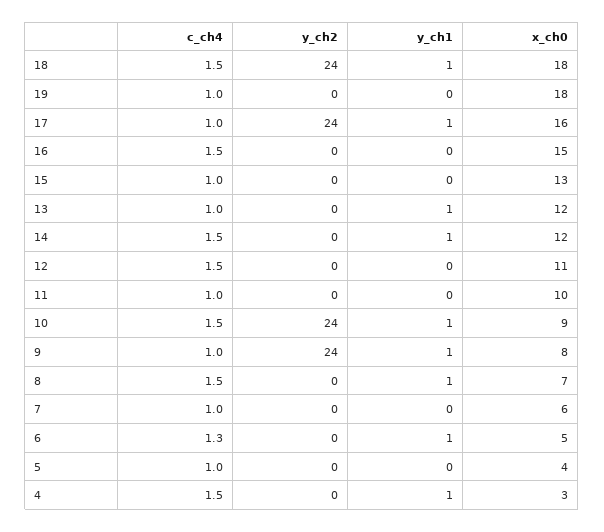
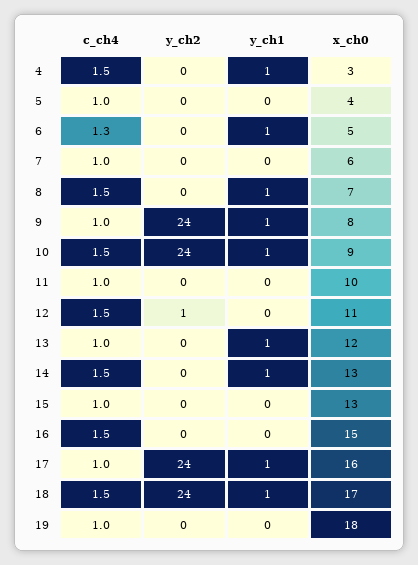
  {
    "c_ch4": {
      "18": 1.5,
      "19": 1,
      "17": 1,
      "16": 1.5,
      "15": 1,
      "13": 1,
      "14": 1.5,
      "12": 1.5,
      "11": 1,
      "10": 1.5,
      "9": 1,
      "8": 1.5,
      "7": 1,
      "6": 1.3,
      "5": 1,
      "4": 1.5
    },
    "y_ch2": {
      "18": 24,
      "19": 0,
      "17": 24,
      "16": 0,
      "15": 0,
      "13": 0,
      "14": 0,
-     "12": 0,
+     "12": 1,
      "11": 0,
      "10": 24,
      "9": 24,
      "8": 0,
      "7": 0,
      "6": 0,
      "5": 0,
      "4": 0
    },
    "y_ch1": {
      "18": 1,
      "19": 0,
      "17": 1,
      "16": 0,
      "15": 0,
      "13": 1,
      "14": 1,
      "12": 0,
      "11": 0,
      "10": 1,
      "9": 1,
      "8": 1,
      "7": 0,
      "6": 1,
      "5": 0,
      "4": 1
    },
    "x_ch0": {
-     "18": 18,
+     "18": 17,
      "19": 18,
      "17": 16,
      "16": 15,
      "15": 13,
      "13": 12,
-     "14": 12,
+     "14": 13,
      "12": 11,
      "11": 10,
      "10": 9,
      "9": 8,
      "8": 7,
      "7": 6,
      "6": 5,
      "5": 4,
      "4": 3
    }
  }

